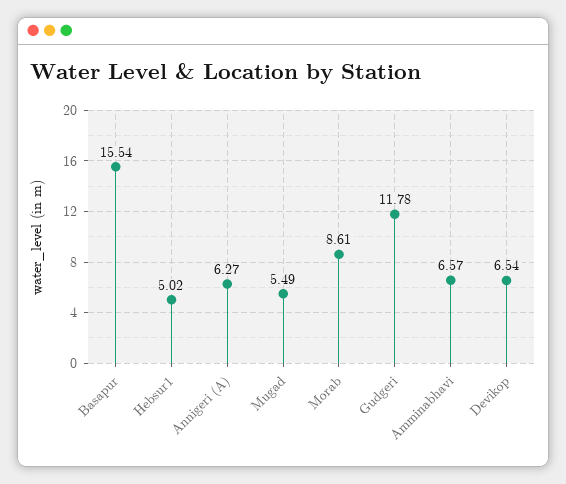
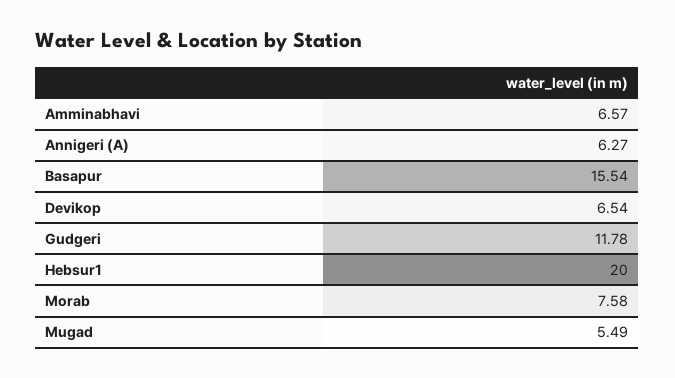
  {
    "Basapur": 15.54,
-   "Hebsur1": 5.02,
+   "Hebsur1": 20,
    "Annigeri (A)": 6.27,
    "Mugad": 5.49,
-   "Morab": 8.61,
+   "Morab": 7.58,
    "Gudgeri": 11.78,
    "Amminabhavi": 6.57,
    "Devikop": 6.54
  }

